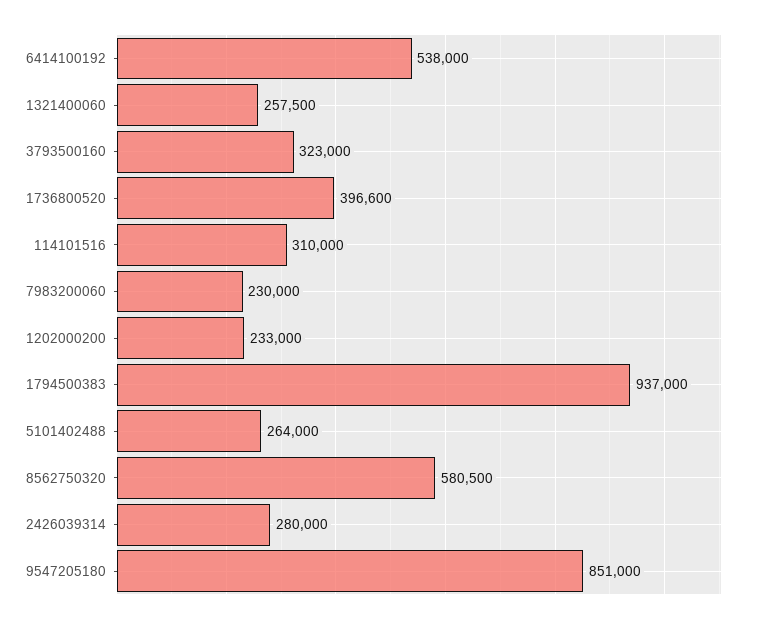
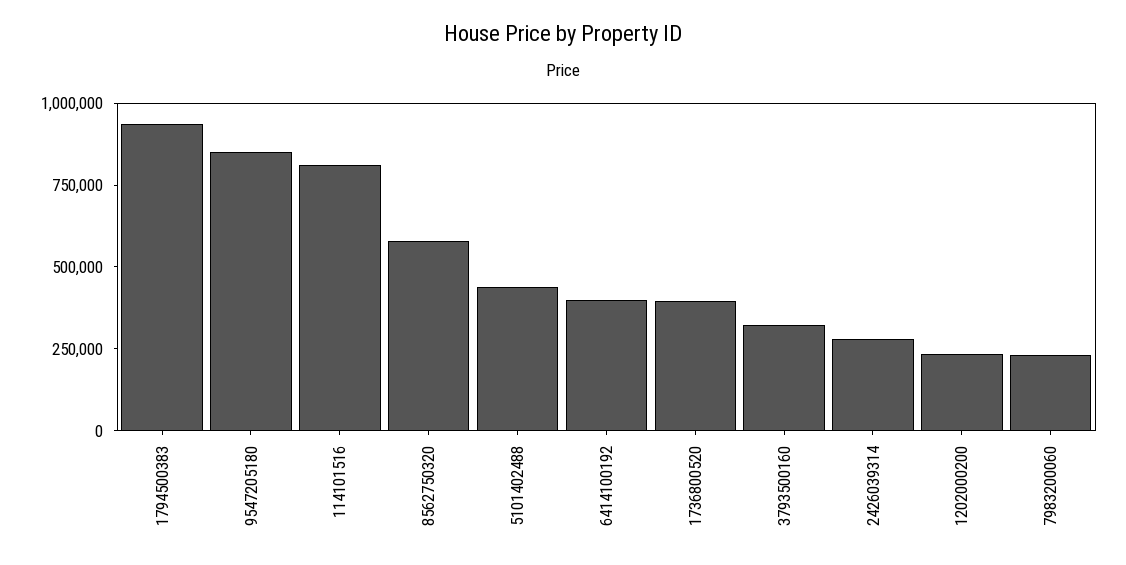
  {
-   "6414100192": 538000,
+   "6414100192": 400000,
-   "1321400060": 257500,
    "3793500160": 323000,
    "1736800520": 396600,
-   "114101516": 310000,
+   "114101516": 800000,
    "7983200060": 230000,
    "1202000200": 233000,
    "1794500383": 937000,
-   "5101402488": 264000,
+   "5101402488": 450000,
    "8562750320": 580500,
    "2426039314": 280000,
    "9547205180": 851000
  }

